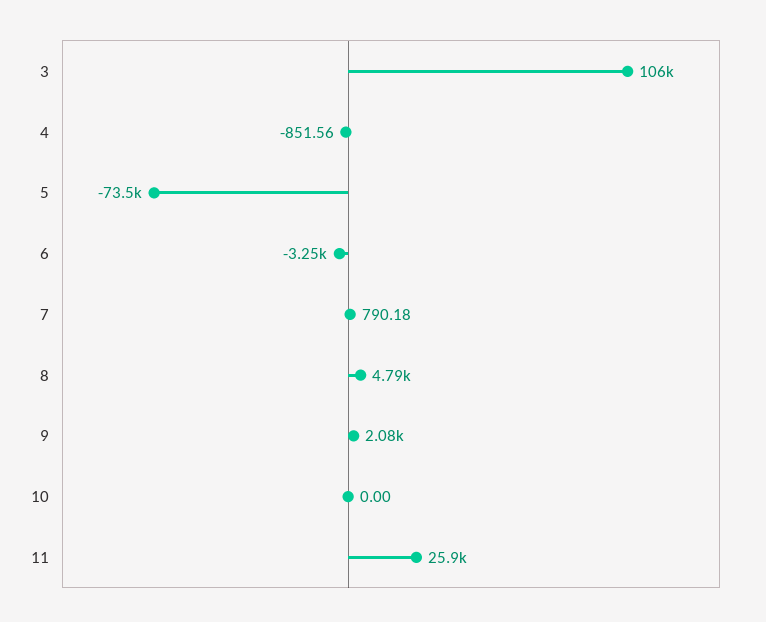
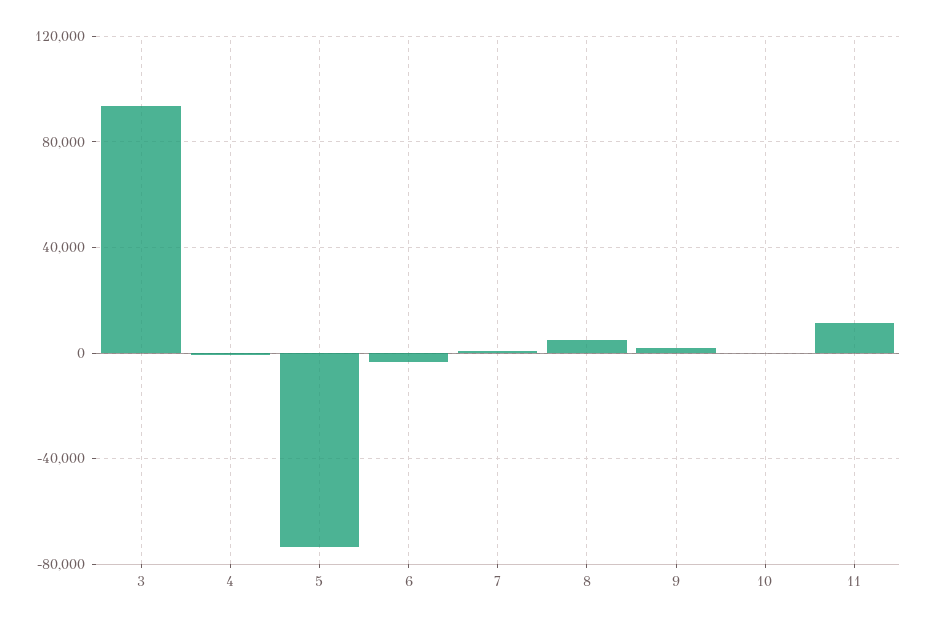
  {
-   "3": 106000,
+   "3": 95000,
    "4": -851.56,
    "5": -73500,
    "6": -3250,
    "7": 790.18,
    "8": 4790,
    "9": 2080,
    "10": 0,
-   "11": 25900
+   "11": 10000
  }

